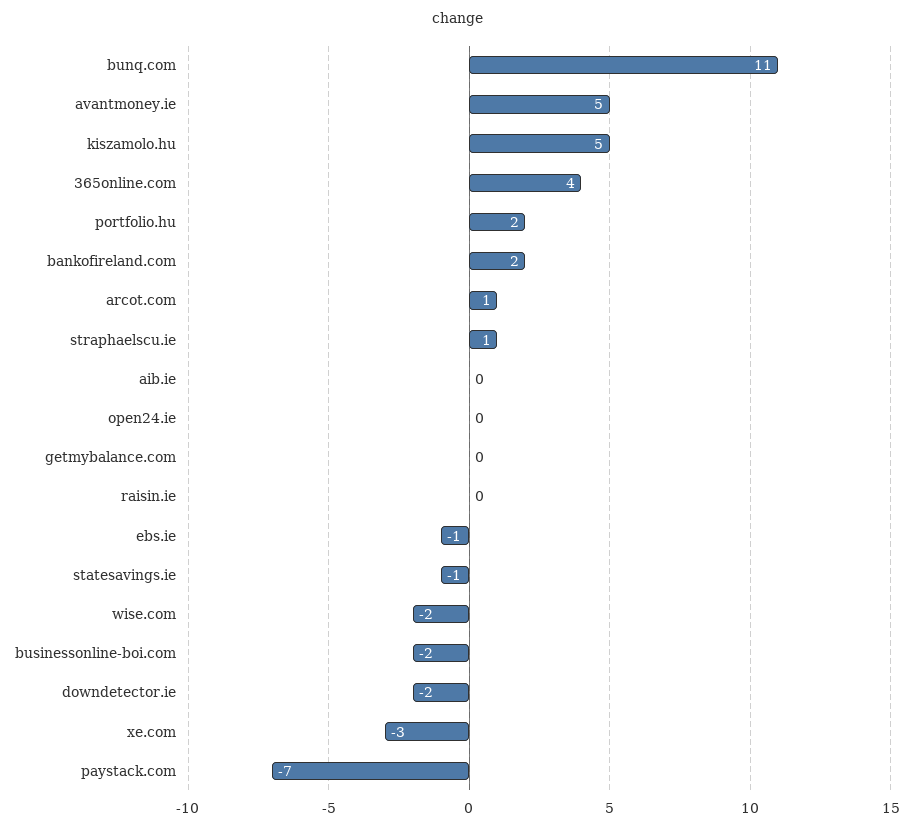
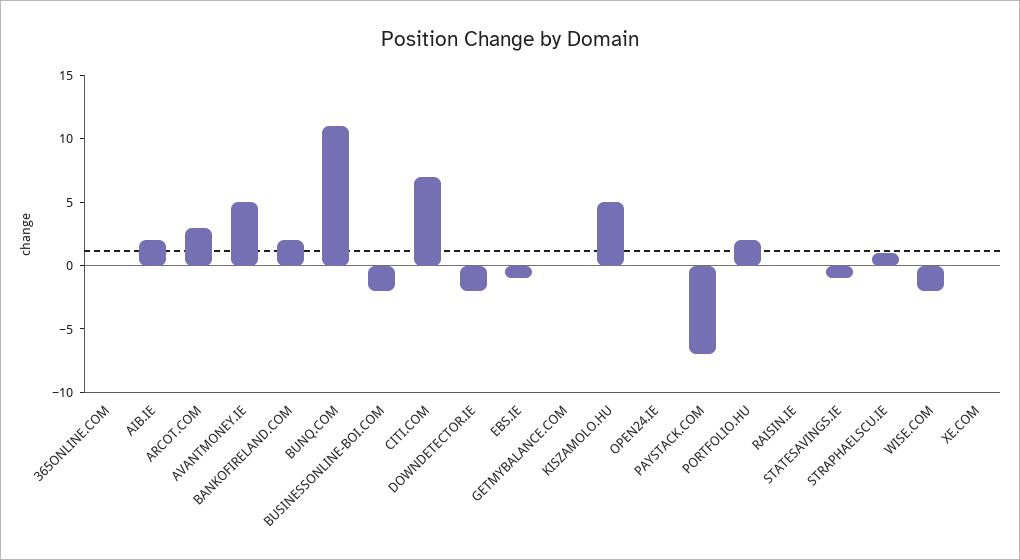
  {
    "bunq.com": 11,
    "avantmoney.ie": 5,
    "kiszamolo.hu": 5,
-   "365online.com": 4,
+   "365online.com": 0,
    "portfolio.hu": 2,
    "bankofireland.com": 2,
-   "arcot.com": 1,
+   "arcot.com": 3,
    "straphaelscu.ie": 1,
-   "aib.ie": 0,
+   "aib.ie": 2,
    "open24.ie": 0,
    "getmybalance.com": 0,
    "raisin.ie": 0,
    "ebs.ie": -1,
    "statesavings.ie": -1,
    "wise.com": -2,
    "businessonline-boi.com": -2,
    "downdetector.ie": -2,
-   "xe.com": -3,
+   "xe.com": 0,
-   "paystack.com": -7
+   "paystack.com": -7,
+   "CITI.COM": 7
  }

